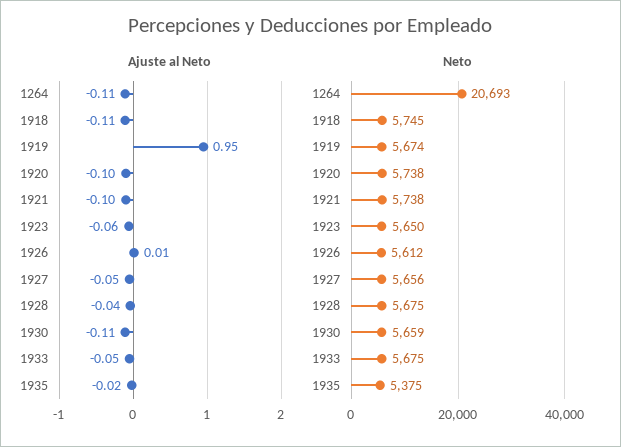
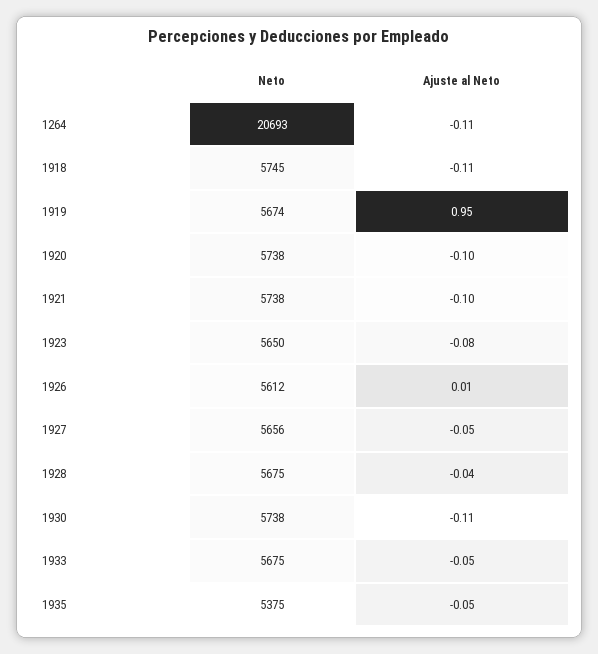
  {
    "Ajuste al Neto": {
      "1264": -0.11,
      "1918": -0.11,
      "1919": 0.95,
      "1920": -0.1,
      "1921": -0.1,
-     "1923": -0.06,
+     "1923": -0.08,
      "1926": 0.01,
      "1927": -0.05,
      "1928": -0.04,
      "1930": -0.11,
      "1933": -0.05,
-     "1935": -0.02
+     "1935": -0.05
    },
    "Neto": {
      "1264": 20693,
      "1918": 5745,
      "1919": 5674,
      "1920": 5738,
      "1921": 5738,
      "1923": 5650,
      "1926": 5612,
      "1927": 5656,
      "1928": 5675,
-     "1930": 5659,
+     "1930": 5738,
      "1933": 5675,
      "1935": 5375
    }
  }

